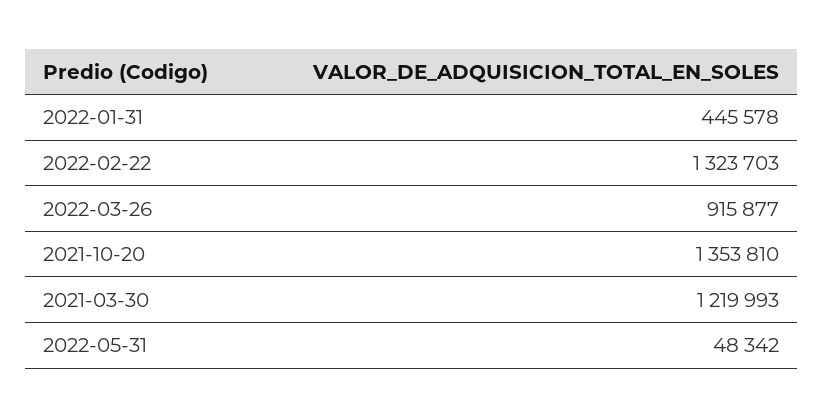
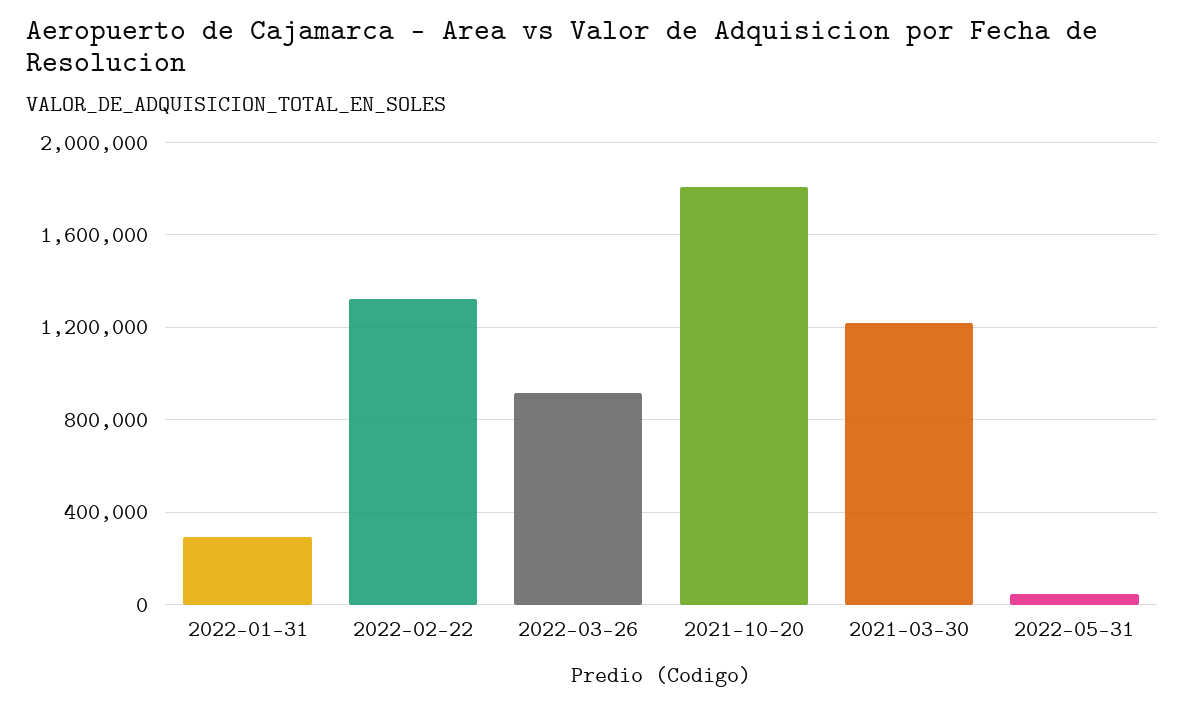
  {
-   "2022-01-31": 445578,
+   "2022-01-31": 300000,
    "2022-02-22": 1323703,
    "2022-03-26": 915877,
-   "2021-10-20": 1353810,
+   "2021-10-20": 1800000,
    "2021-03-30": 1219993,
    "2022-05-31": 48342
  }

